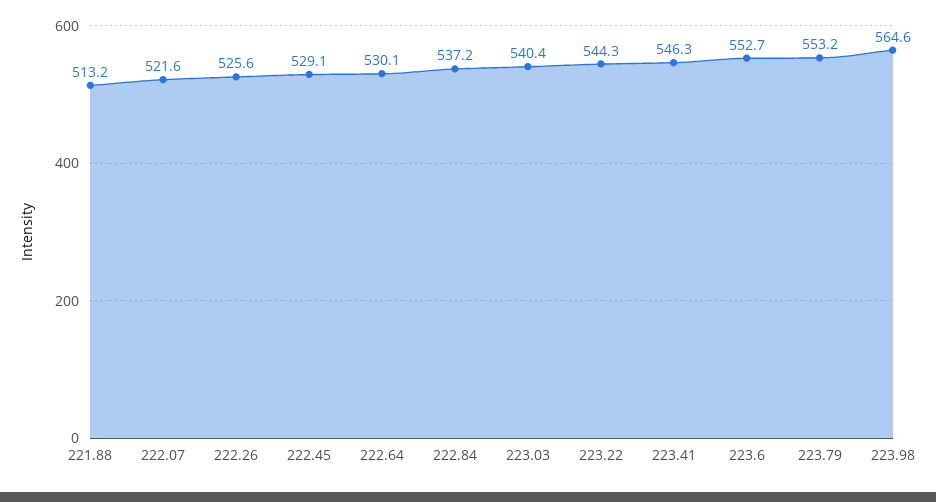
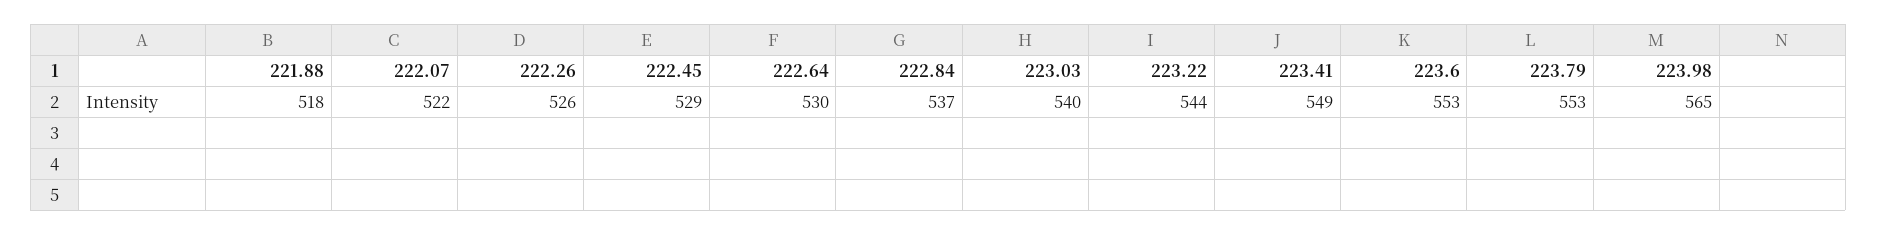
  {
-   "221.88": 513.2,
+   "221.88": 518,
    "222.07": 521.6,
    "222.26": 525.6,
    "222.45": 529.1,
    "222.64": 530.1,
    "222.84": 537.2,
    "223.03": 540.4,
    "223.22": 544.3,
-   "223.41": 546.3,
+   "223.41": 549,
    "223.6": 552.7,
    "223.79": 553.2,
    "223.98": 564.6
  }

